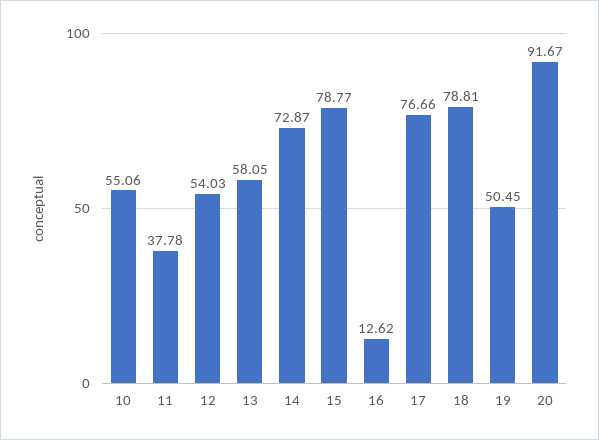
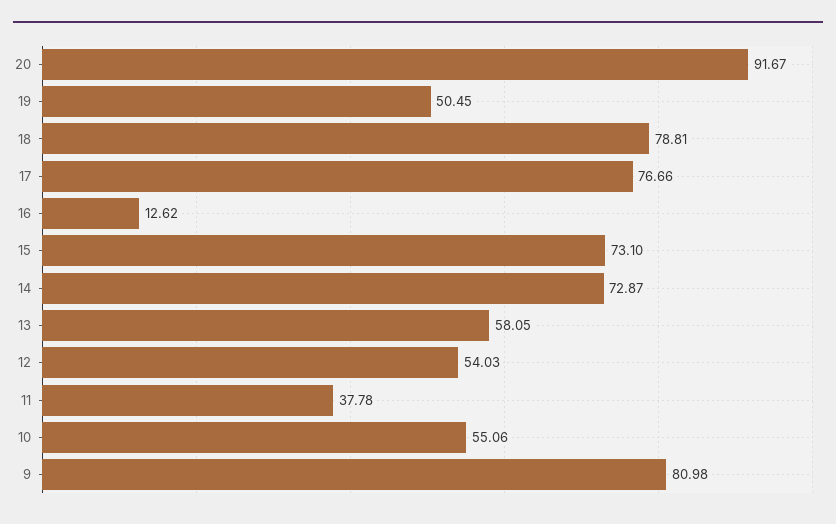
  {
    "10": 55.06,
    "11": 37.78,
    "12": 54.03,
    "13": 58.05,
    "14": 72.87,
-   "15": 78.77,
+   "15": 73.1,
    "16": 12.62,
    "17": 76.66,
    "18": 78.81,
    "19": 50.45,
-   "20": 91.67
+   "20": 91.67,
+   "9": 80.98
  }

